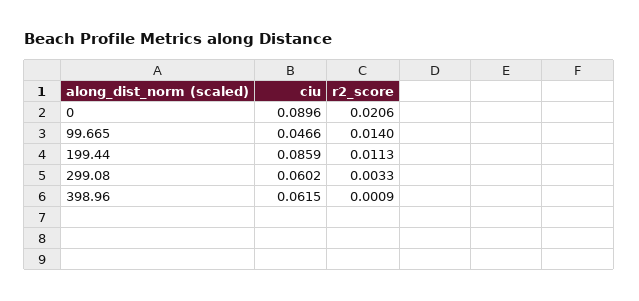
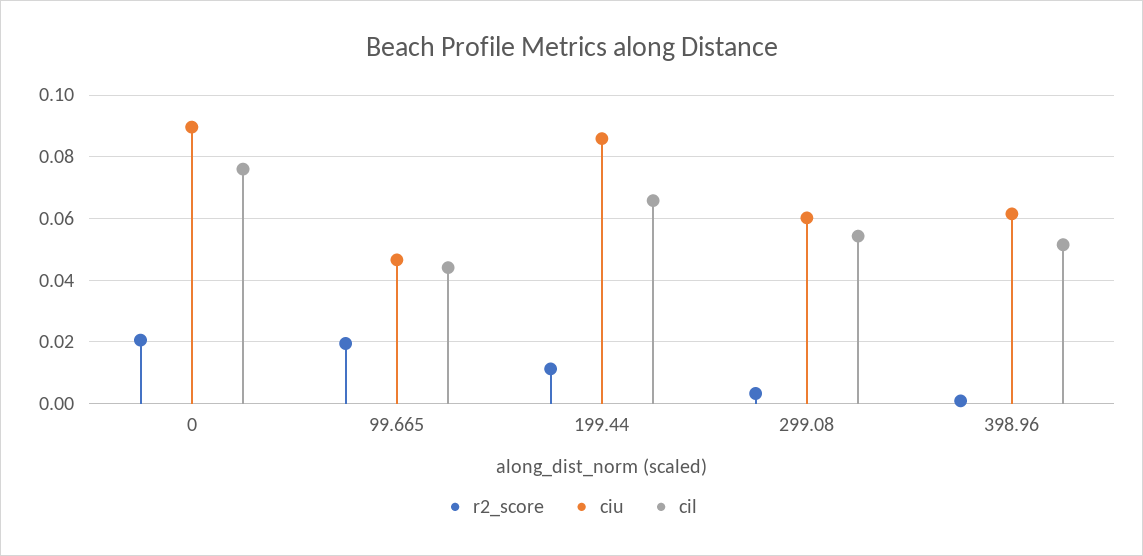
  {
    "ciu": {
      "0": 0.0896,
      "99.665": 0.0466,
      "199.44": 0.0859,
      "299.08": 0.0602,
      "398.96": 0.0615
    },
    "r2_score": {
      "0": 0.0206,
-     "99.665": 0.014,
+     "99.665": 0.02,
      "199.44": 0.0113,
      "299.08": 0.0033,
      "398.96": 0.0009
-   }
+   },
+   "cil": {
+     "0": 0.076,
+     "99.665": 0.044,
+     "199.44": 0.066,
+     "299.08": 0.054,
+     "398.96": 0.052
+   }
  }

